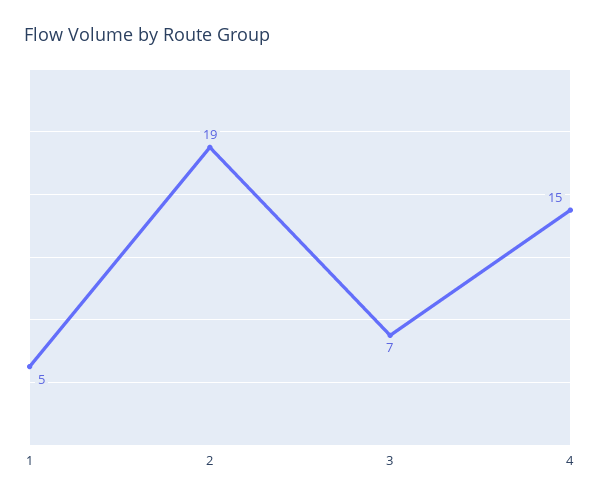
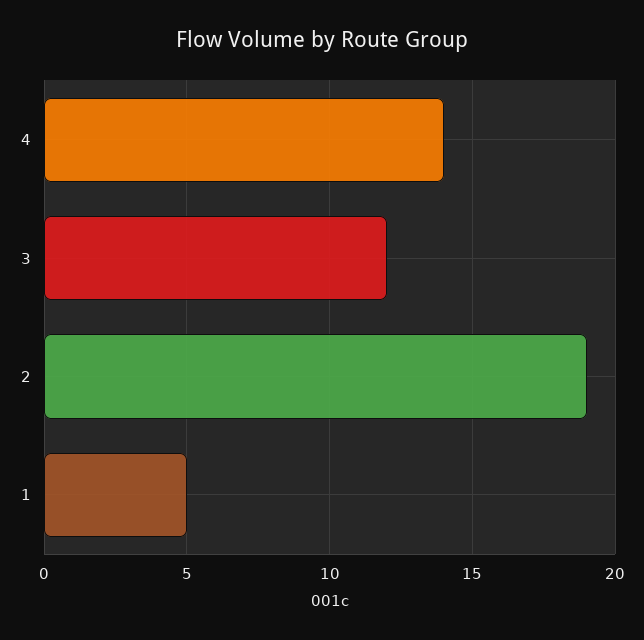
  {
    "1": 5,
    "2": 19,
-   "3": 7,
+   "3": 12,
-   "4": 15
+   "4": 14
  }

